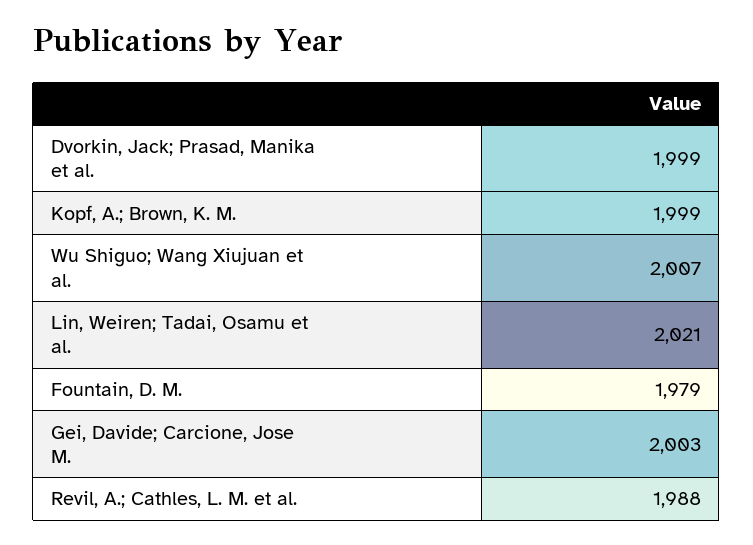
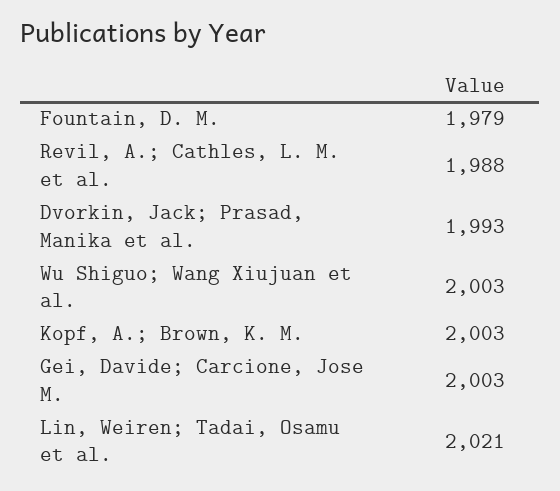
  {
-   "Dvorkin, Jack; Prasad, Manika et al.": 1999,
+   "Dvorkin, Jack; Prasad, Manika et al.": 1993,
-   "Kopf, A.; Brown, K. M.": 1999,
+   "Kopf, A.; Brown, K. M.": 2003,
-   "Wu Shiguo; Wang Xiujuan et al.": 2007,
+   "Wu Shiguo; Wang Xiujuan et al.": 2003,
    "Lin, Weiren; Tadai, Osamu et al.": 2021,
    "Fountain, D. M.": 1979,
    "Gei, Davide; Carcione, Jose M.": 2003,
    "Revil, A.; Cathles, L. M. et al.": 1988
  }

